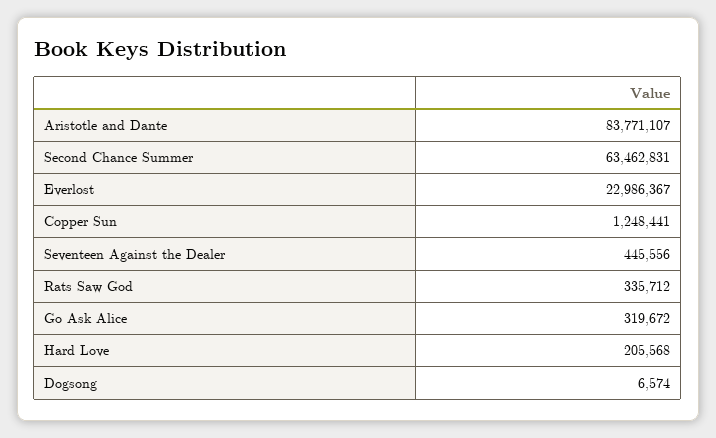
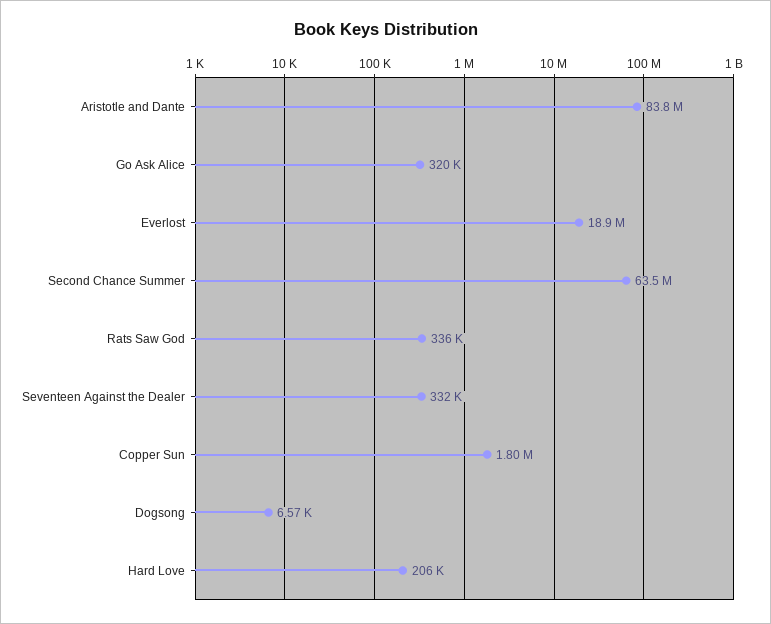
  {
    "Aristotle and Dante": 83771107,
    "Second Chance Summer": 63462831,
-   "Everlost": 22986367,
+   "Everlost": 18900000,
-   "Copper Sun": 1248441,
+   "Copper Sun": 1800000,
-   "Seventeen Against the Dealer": 445556,
+   "Seventeen Against the Dealer": 332000,
    "Rats Saw God": 335712,
    "Go Ask Alice": 319672,
    "Hard Love": 205568,
    "Dogsong": 6574
  }

